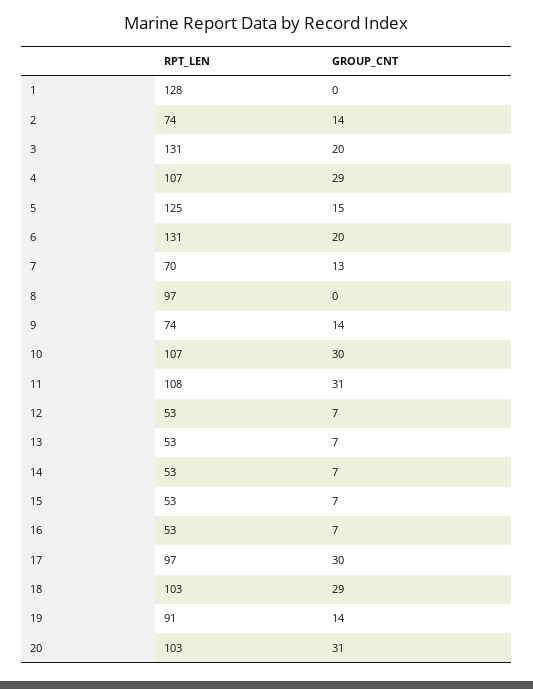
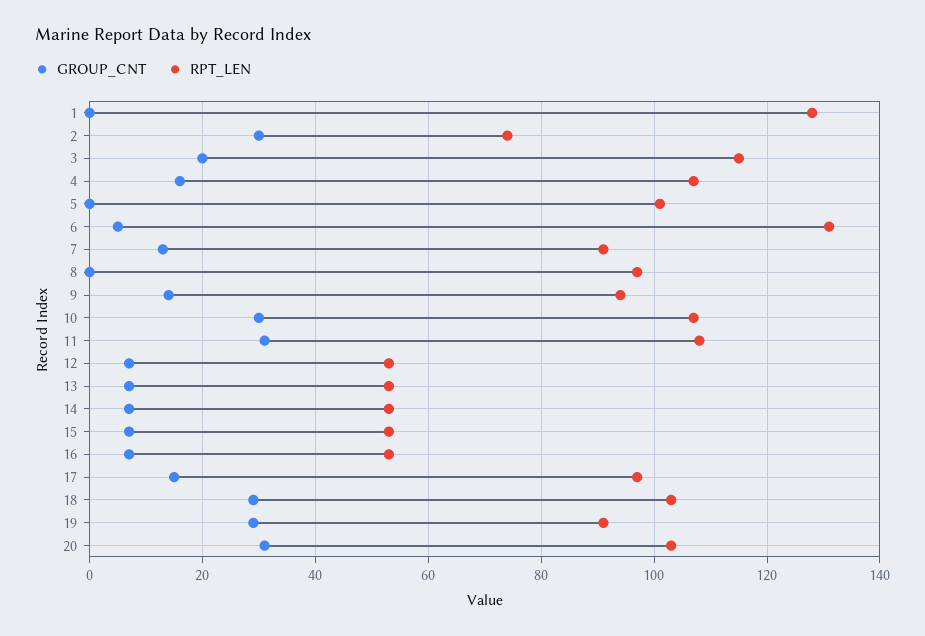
  {
    "RPT_LEN": {
      "1": 128,
      "2": 74,
-     "3": 131,
+     "3": 115,
      "4": 107,
-     "5": 125,
+     "5": 100,
      "6": 131,
-     "7": 70,
+     "7": 90,
      "8": 97,
-     "9": 74,
+     "9": 95,
      "10": 107,
      "11": 108,
      "12": 53,
      "13": 53,
      "14": 53,
      "15": 53,
      "16": 53,
      "17": 97,
      "18": 103,
      "19": 91,
      "20": 103
    },
    "GROUP_CNT": {
      "1": 0,
-     "2": 14,
+     "2": 30,
      "3": 20,
-     "4": 29,
+     "4": 15,
-     "5": 15,
+     "5": 0,
-     "6": 20,
+     "6": 5,
      "7": 13,
      "8": 0,
      "9": 14,
      "10": 30,
      "11": 31,
      "12": 7,
      "13": 7,
      "14": 7,
      "15": 7,
      "16": 7,
-     "17": 30,
+     "17": 15,
      "18": 29,
-     "19": 14,
+     "19": 30,
      "20": 31
    }
  }

